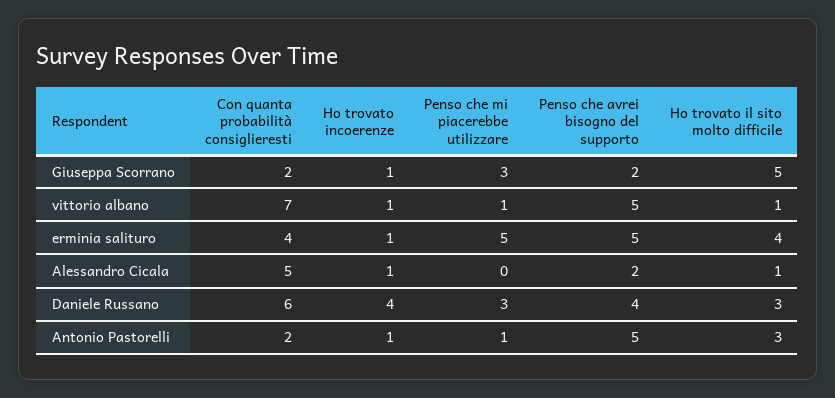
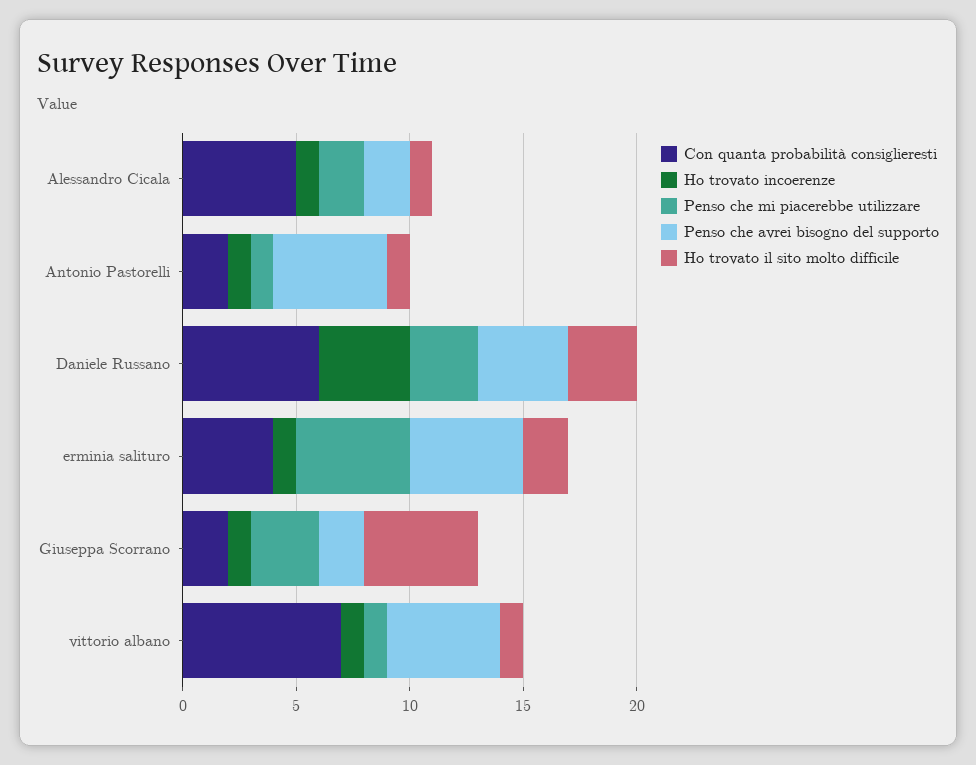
  {
    "Con quanta probabilità consiglieresti": {
      "Giuseppa Scorrano": 2,
      "vittorio albano": 7,
      "erminia salituro": 4,
      "Alessandro Cicala": 5,
      "Daniele Russano": 6,
      "Antonio Pastorelli": 2
    },
    "Ho trovato incoerenze": {
      "Giuseppa Scorrano": 1,
      "vittorio albano": 1,
      "erminia salituro": 1,
      "Alessandro Cicala": 1,
      "Daniele Russano": 4,
      "Antonio Pastorelli": 1
    },
    "Penso che mi piacerebbe utilizzare": {
      "Giuseppa Scorrano": 3,
      "vittorio albano": 1,
      "erminia salituro": 5,
-     "Alessandro Cicala": 0,
+     "Alessandro Cicala": 2,
      "Daniele Russano": 3,
      "Antonio Pastorelli": 1
    },
    "Penso che avrei bisogno del supporto": {
      "Giuseppa Scorrano": 2,
      "vittorio albano": 5,
      "erminia salituro": 5,
      "Alessandro Cicala": 2,
      "Daniele Russano": 4,
      "Antonio Pastorelli": 5
    },
    "Ho trovato il sito molto difficile": {
      "Giuseppa Scorrano": 5,
      "vittorio albano": 1,
-     "erminia salituro": 4,
+     "erminia salituro": 2,
      "Alessandro Cicala": 1,
      "Daniele Russano": 3,
-     "Antonio Pastorelli": 3
+     "Antonio Pastorelli": 1
    }
  }

